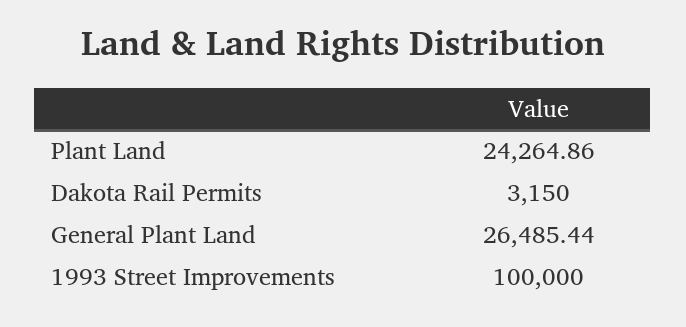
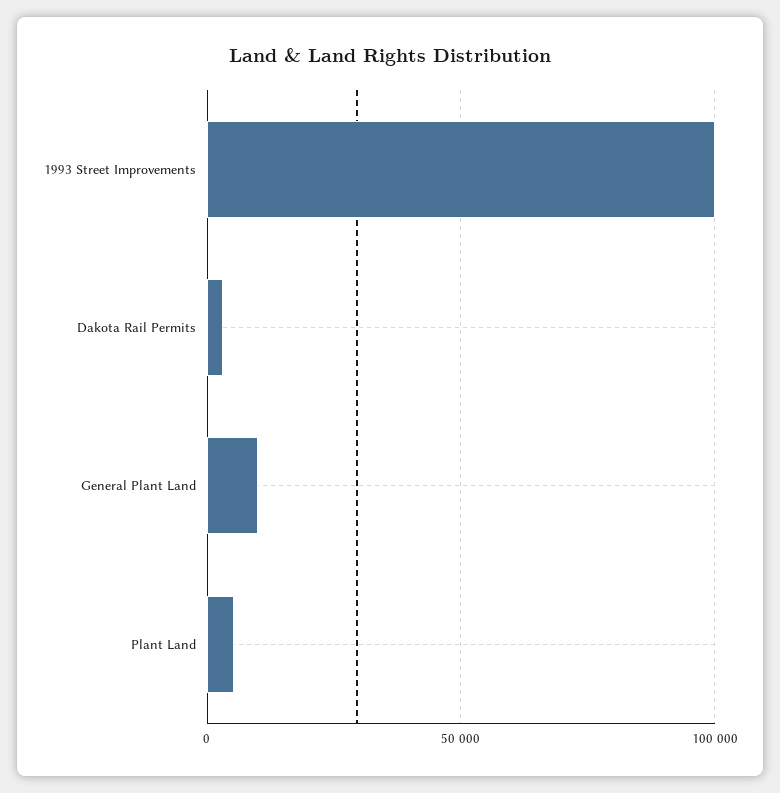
  {
-   "Plant Land": 24264.86,
+   "Plant Land": 5000,
    "Dakota Rail Permits": 3150,
-   "General Plant Land": 26485.44,
+   "General Plant Land": 10000,
    "1993 Street Improvements": 100000
  }

